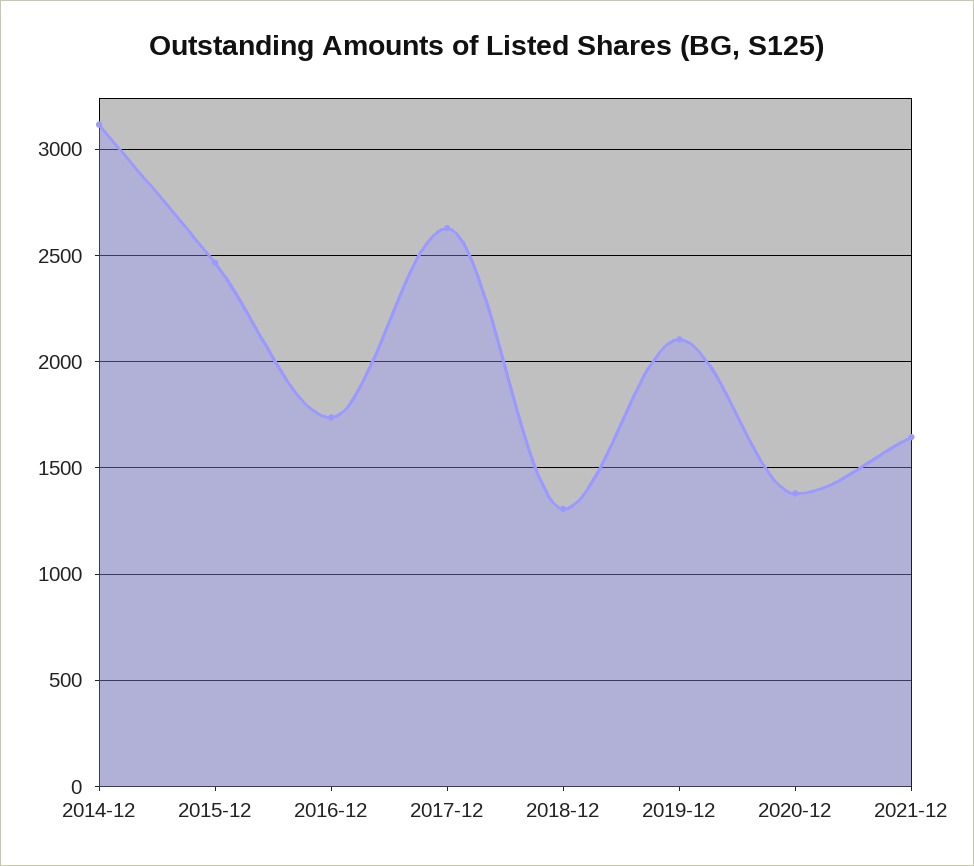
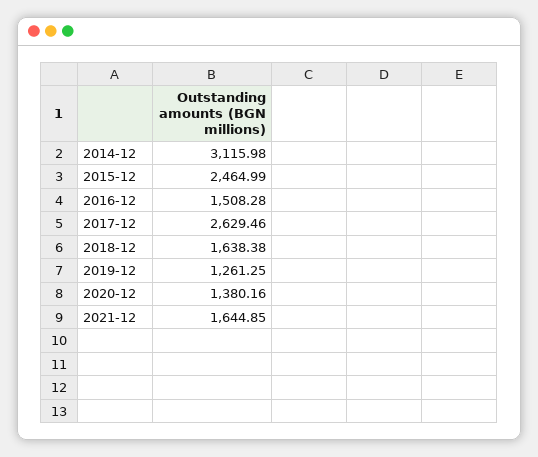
  {
    "2014-12": 3115.98,
    "2015-12": 2464.99,
-   "2016-12": 1750,
+   "2016-12": 1508.28,
    "2017-12": 2629.46,
-   "2018-12": 1300,
+   "2018-12": 1638.38,
-   "2019-12": 2100,
+   "2019-12": 1261.25,
    "2020-12": 1380.16,
    "2021-12": 1644.85
  }

